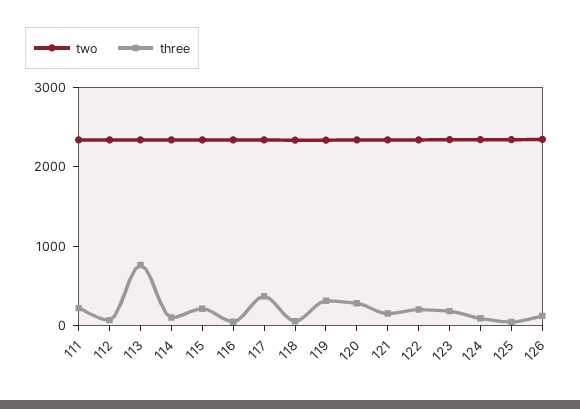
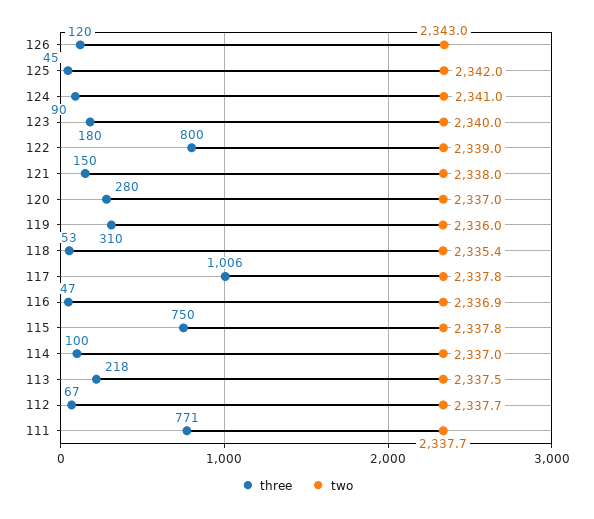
  {
    "two": {
      "111": 2337.7,
      "112": 2337.7,
      "113": 2337.5,
      "114": 2337,
      "115": 2337.8,
      "116": 2336.9,
      "117": 2337.8,
      "118": 2335.4,
      "119": 2336,
      "120": 2337,
      "121": 2338,
      "122": 2339,
      "123": 2340,
      "124": 2341,
      "125": 2342,
      "126": 2343
    },
    "three": {
-     "111": 200,
+     "111": 771,
      "112": 67,
-     "113": 800,
+     "113": 218,
      "114": 100,
-     "115": 200,
+     "115": 750,
      "116": 47,
-     "117": 400,
+     "117": 1006,
      "118": 53,
      "119": 310,
      "120": 280,
      "121": 150,
-     "122": 200,
+     "122": 800,
      "123": 180,
      "124": 90,
      "125": 45,
      "126": 120
    }
  }

